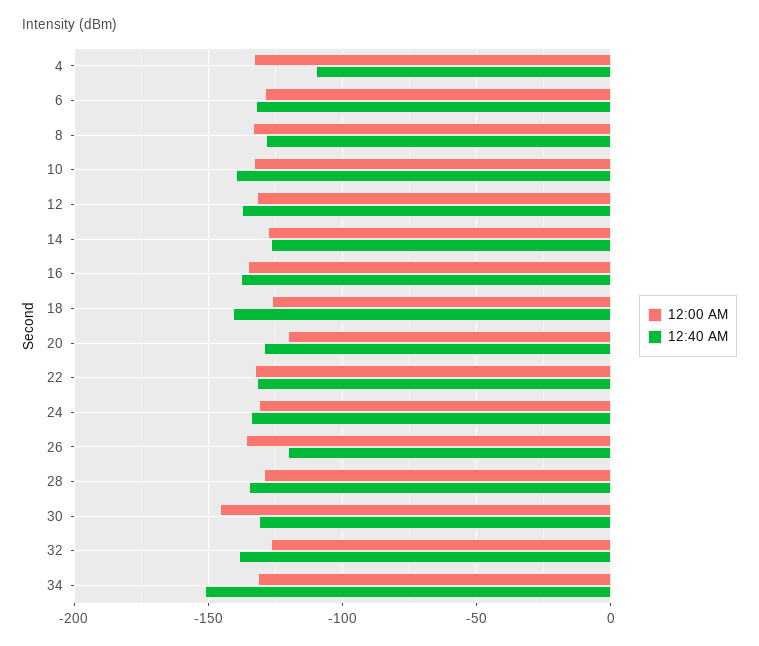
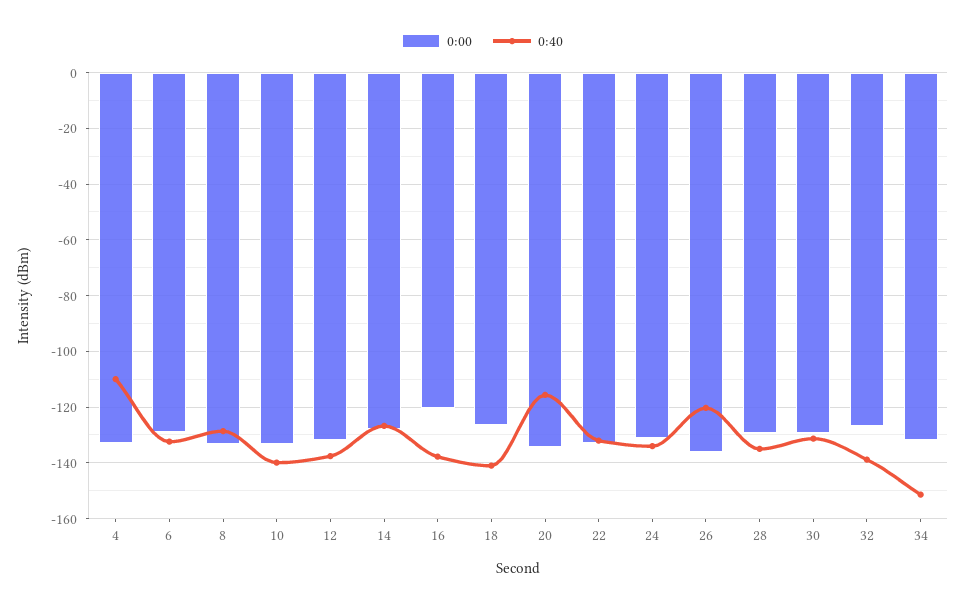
  {
    "12:00 AM": {
      "4": -132.5,
      "6": -130,
      "8": -132.5,
      "10": -132.5,
      "12": -132.5,
      "14": -127.5,
-     "16": -135,
+     "16": -120,
      "18": -127.5,
-     "20": -120,
+     "20": -135,
      "22": -132.5,
      "24": -130,
      "26": -135,
      "28": -130,
-     "30": -145,
+     "30": -130,
      "32": -127.5,
      "34": -132.5
    },
    "12:40 AM": {
      "4": -110,
      "6": -132.5,
      "8": -127.5,
      "10": -140,
      "12": -137.5,
      "14": -127.5,
      "16": -137.5,
      "18": -140,
-     "20": -130,
+     "20": -115,
      "22": -132.5,
      "24": -135,
      "26": -120,
      "28": -135,
      "30": -132.5,
      "32": -140,
      "34": -152.5
    }
  }

